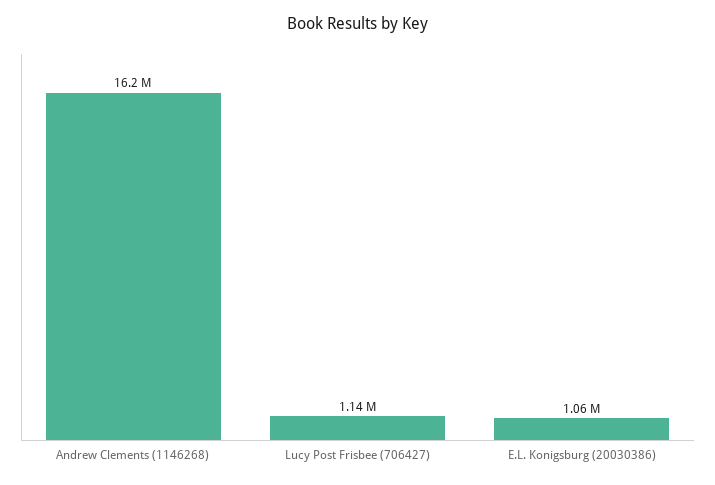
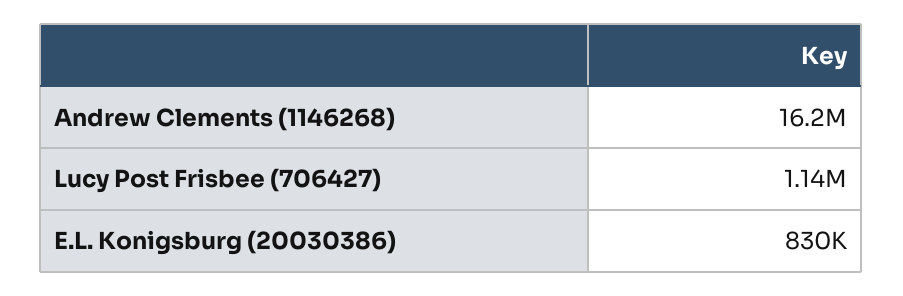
  {
    "Andrew Clements (1146268)": 16200000,
    "Lucy Post Frisbee (706427)": 1140000,
-   "E.L. Konigsburg (20030386)": 1060000
+   "E.L. Konigsburg (20030386)": 830000
  }

